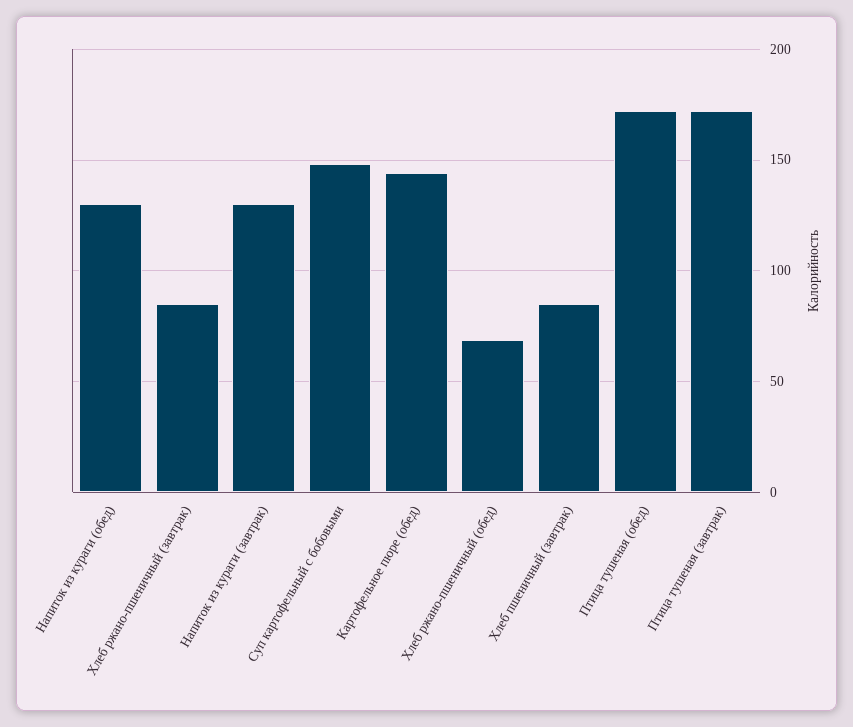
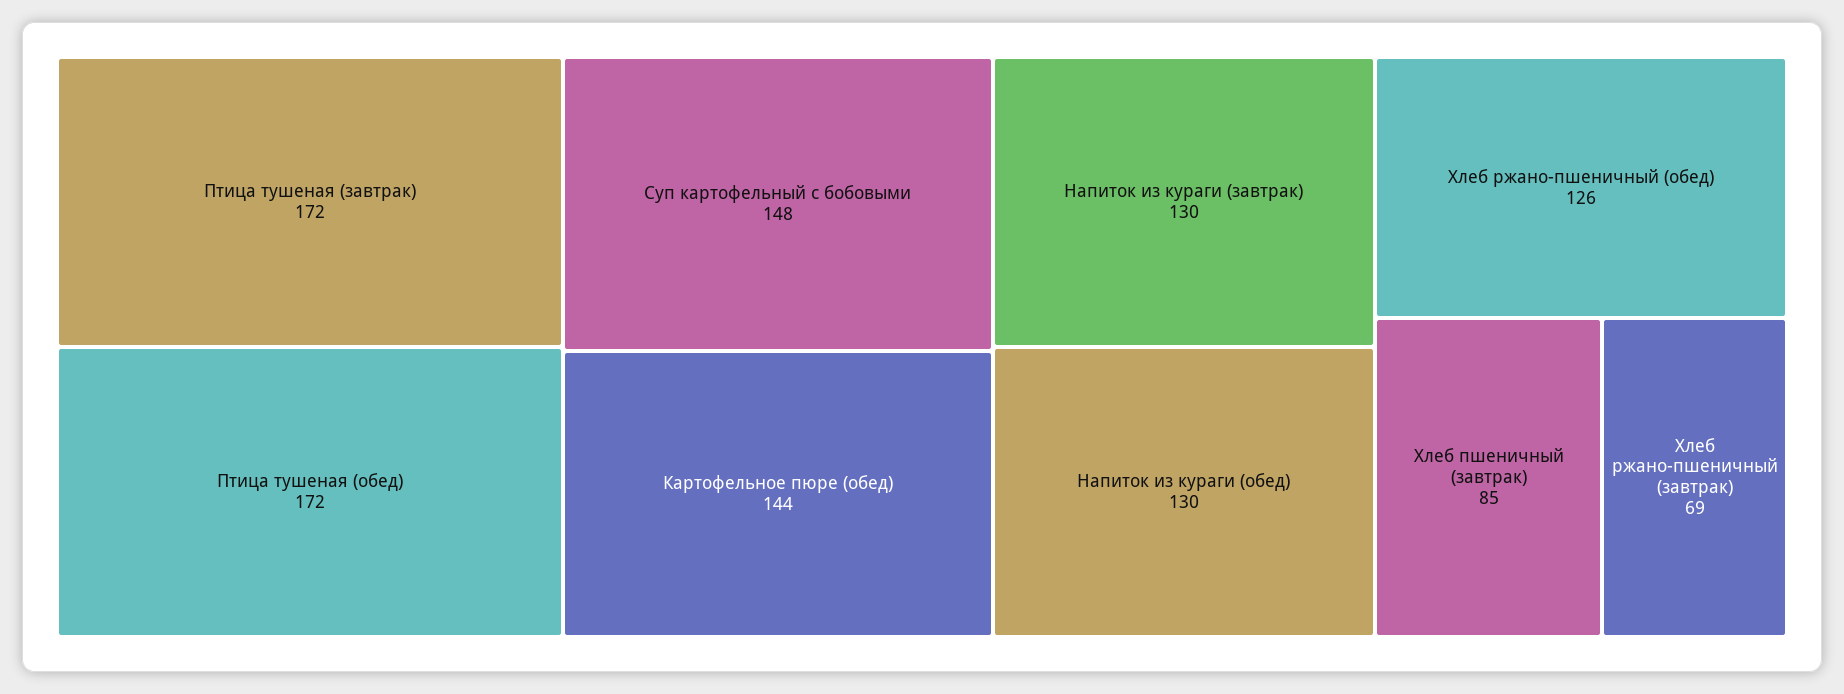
  {
    "Напиток из кураги (обед)": 130,
-   "Хлеб ржано-пшеничный (завтрак)": 85,
+   "Хлеб ржано-пшеничный (завтрак)": 69,
    "Напиток из кураги (завтрак)": 130,
    "Суп картофельный с бобовыми": 148,
    "Картофельное пюре (обед)": 144,
-   "Хлеб ржано-пшеничный (обед)": 70,
+   "Хлеб ржано-пшеничный (обед)": 126,
    "Хлеб пшеничный (завтрак)": 85,
    "Птица тушеная (обед)": 172,
    "Птица тушеная (завтрак)": 172
  }

